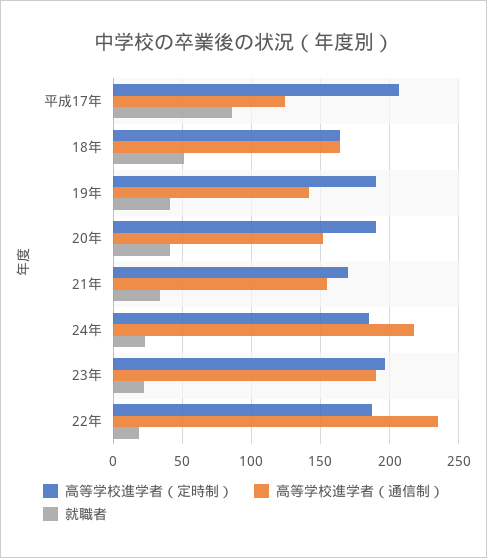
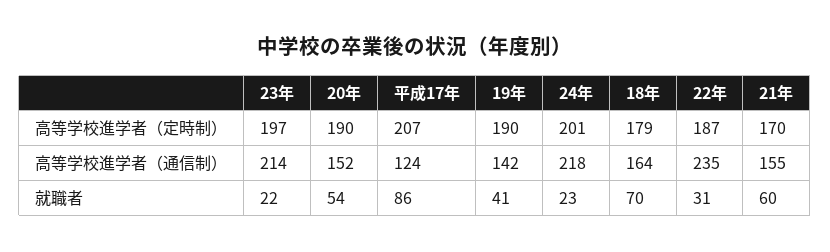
  {
    "高等学校進学者（定時制）": {
      "平成17年": 207,
-     "18年": 165,
+     "18年": 179,
      "19年": 190,
      "20年": 190,
      "21年": 170,
-     "24年": 185,
+     "24年": 201,
      "23年": 197,
      "22年": 187
    },
    "高等学校進学者（通信制）": {
      "平成17年": 124,
      "18年": 164,
      "19年": 142,
      "20年": 152,
      "21年": 155,
      "24年": 218,
-     "23年": 190,
+     "23年": 214,
      "22年": 235
    },
    "就職者": {
      "平成17年": 86,
-     "18年": 50,
+     "18年": 70,
      "19年": 41,
-     "20年": 40,
+     "20年": 54,
-     "21年": 35,
+     "21年": 60,
      "24年": 23,
      "23年": 22,
-     "22年": 20
+     "22年": 31
    }
  }

